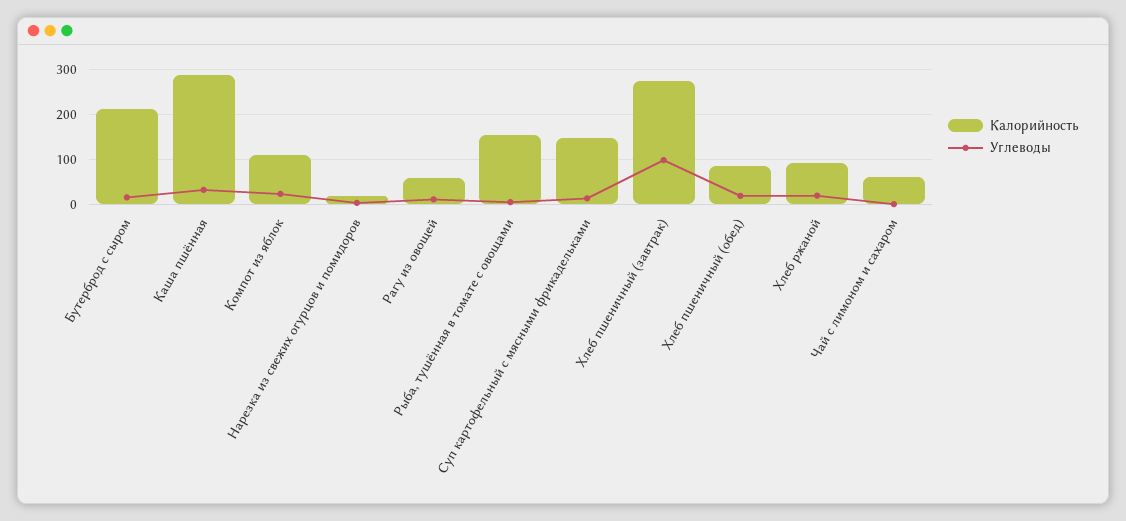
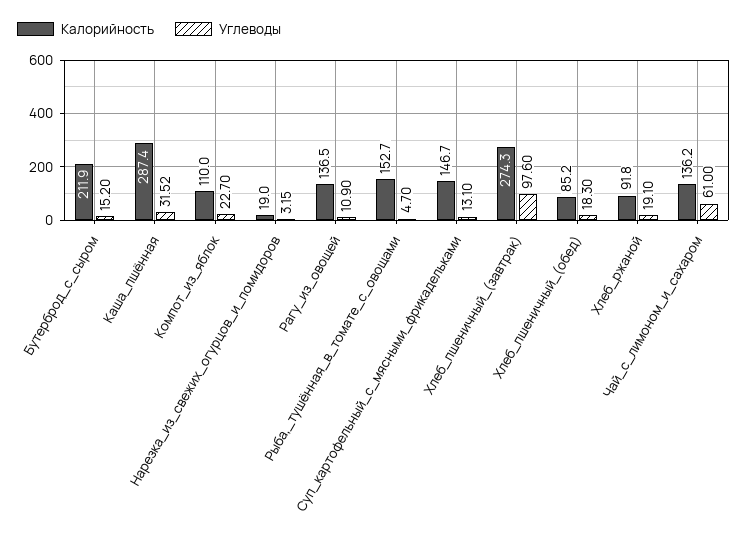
  {
    "Калорийность": {
      "Бутерброд с сыром": 211.9,
      "Каша пшённая": 287.4,
      "Компот из яблок": 110,
      "Нарезка из свежих огурцов и помидоров": 19,
-     "Рагу из овощей": 60,
+     "Рагу из овощей": 136.5,
      "Рыба, тушённая в томате с овощами": 152.7,
      "Суп картофельный с мясными фрикадельками": 146.7,
      "Хлеб пшеничный (завтрак)": 274.3,
      "Хлеб пшеничный (обед)": 85.2,
      "Хлеб ржаной": 91.8,
-     "Чай с лимоном и сахаром": 60
+     "Чай с лимоном и сахаром": 136.2
    },
    "Углеводы": {
      "Бутерброд с сыром": 15.2,
      "Каша пшённая": 31.52,
      "Компот из яблок": 22.7,
      "Нарезка из свежих огурцов и помидоров": 3.15,
      "Рагу из овощей": 10.9,
      "Рыба, тушённая в томате с овощами": 4.7,
      "Суп картофельный с мясными фрикадельками": 13.1,
      "Хлеб пшеничный (завтрак)": 97.6,
      "Хлеб пшеничный (обед)": 18.3,
      "Хлеб ржаной": 19.1,
-     "Чай с лимоном и сахаром": 0
+     "Чай с лимоном и сахаром": 61
    }
  }

